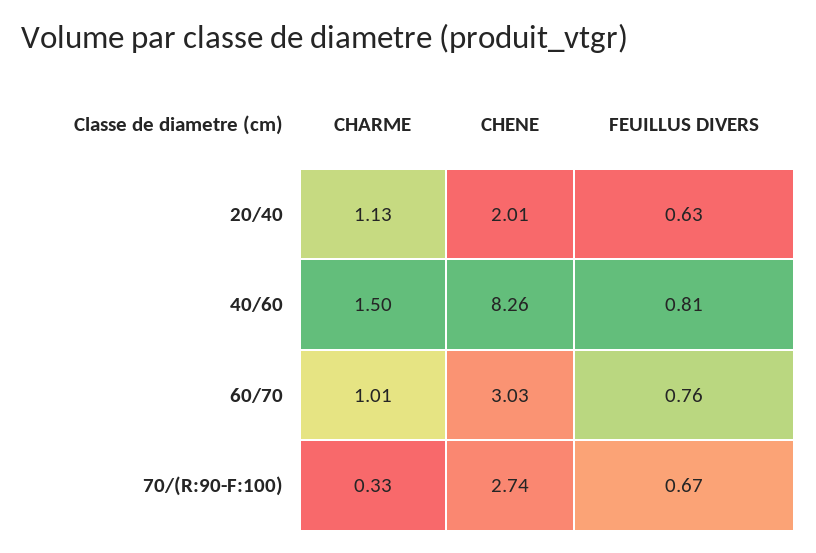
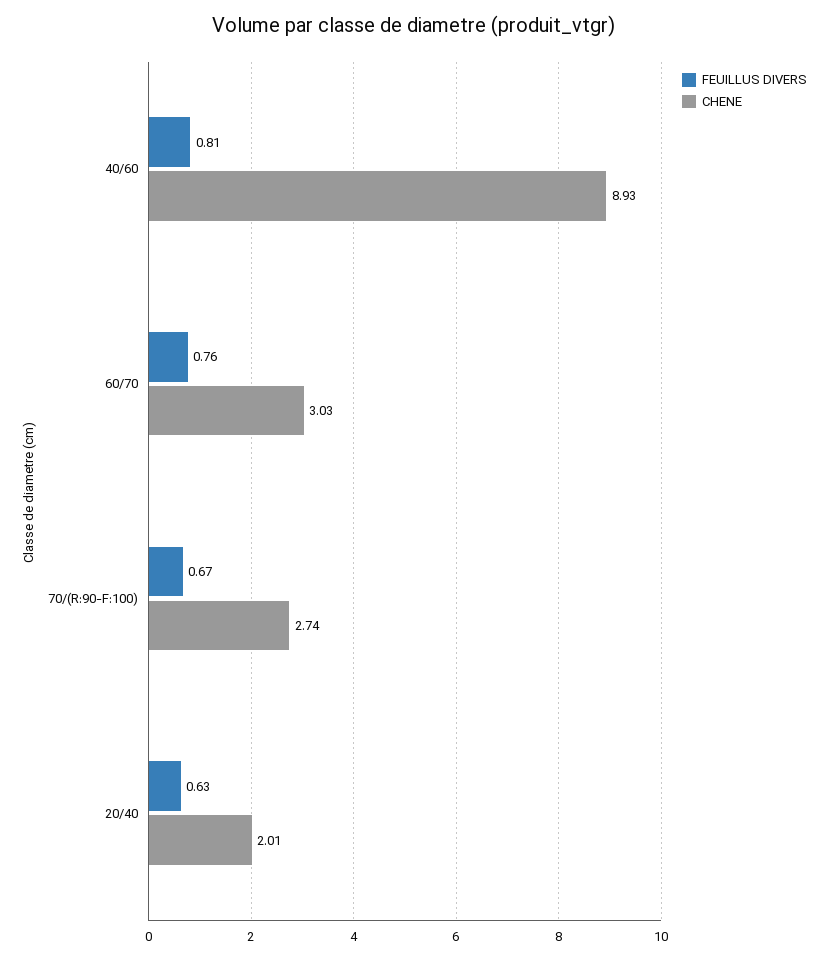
  {
-   "CHARME": {
-     "20/40": 1.13,
-     "40/60": 1.5,
-     "60/70": 1.01,
-     "70/(R:90-F:100)": 0.33
-   },
    "CHENE": {
      "20/40": 2.01,
-     "40/60": 8.26,
+     "40/60": 8.93,
      "60/70": 3.03,
      "70/(R:90-F:100)": 2.74
    },
    "FEUILLUS DIVERS": {
      "20/40": 0.63,
      "40/60": 0.81,
      "60/70": 0.76,
      "70/(R:90-F:100)": 0.67
    }
  }

